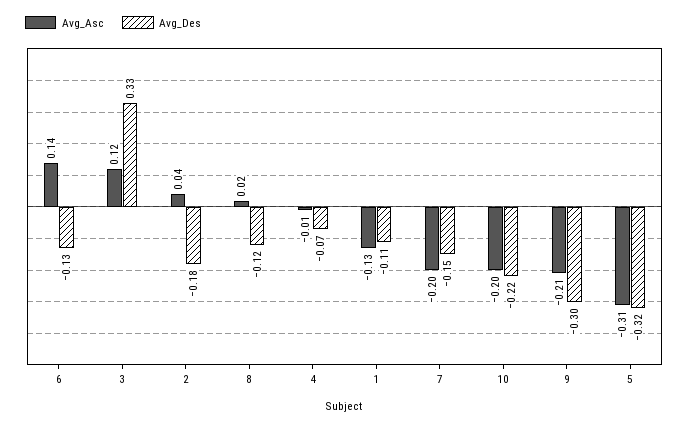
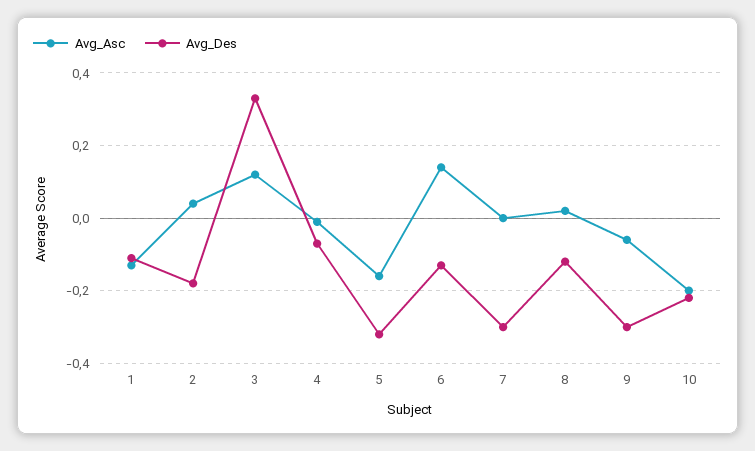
  {
    "Avg_Asc": {
      "6": 0.14,
      "3": 0.12,
      "2": 0.04,
      "8": 0.02,
      "4": -0.01,
      "1": -0.13,
-     "7": -0.2,
+     "7": 0,
      "10": -0.2,
-     "9": -0.21,
+     "9": -0.05,
-     "5": -0.31
+     "5": -0.15
    },
    "Avg_Des": {
      "6": -0.13,
      "3": 0.33,
      "2": -0.18,
      "8": -0.12,
      "4": -0.07,
      "1": -0.11,
-     "7": -0.15,
+     "7": -0.3,
      "10": -0.22,
      "9": -0.3,
      "5": -0.32
    }
  }

